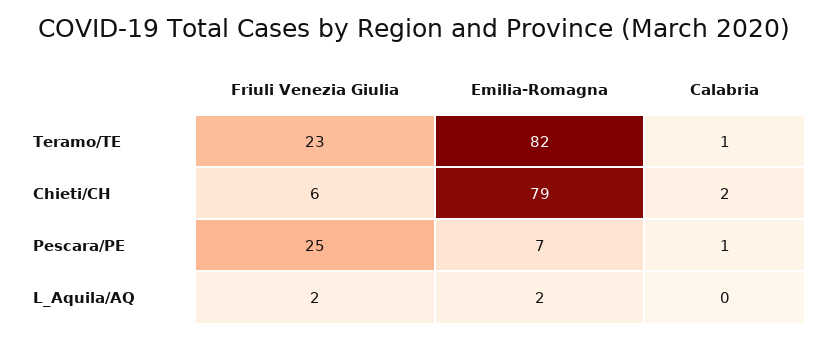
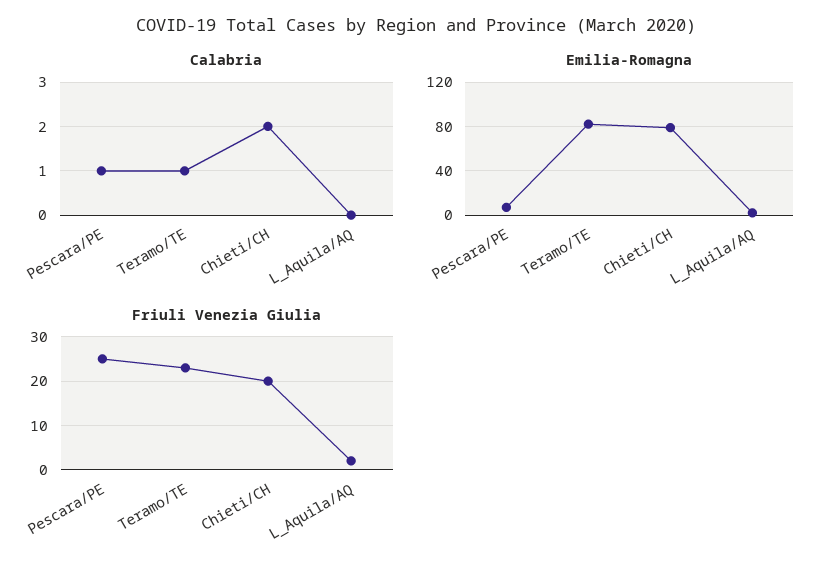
  {
    "Friuli Venezia Giulia": {
      "Teramo/TE": 23,
-     "Chieti/CH": 6,
+     "Chieti/CH": 20,
      "Pescara/PE": 25,
      "L_Aquila/AQ": 2
    },
    "Emilia-Romagna": {
      "Teramo/TE": 82,
      "Chieti/CH": 79,
      "Pescara/PE": 7,
      "L_Aquila/AQ": 2
    },
    "Calabria": {
      "Teramo/TE": 1,
      "Chieti/CH": 2,
      "Pescara/PE": 1,
      "L_Aquila/AQ": 0
    }
  }

